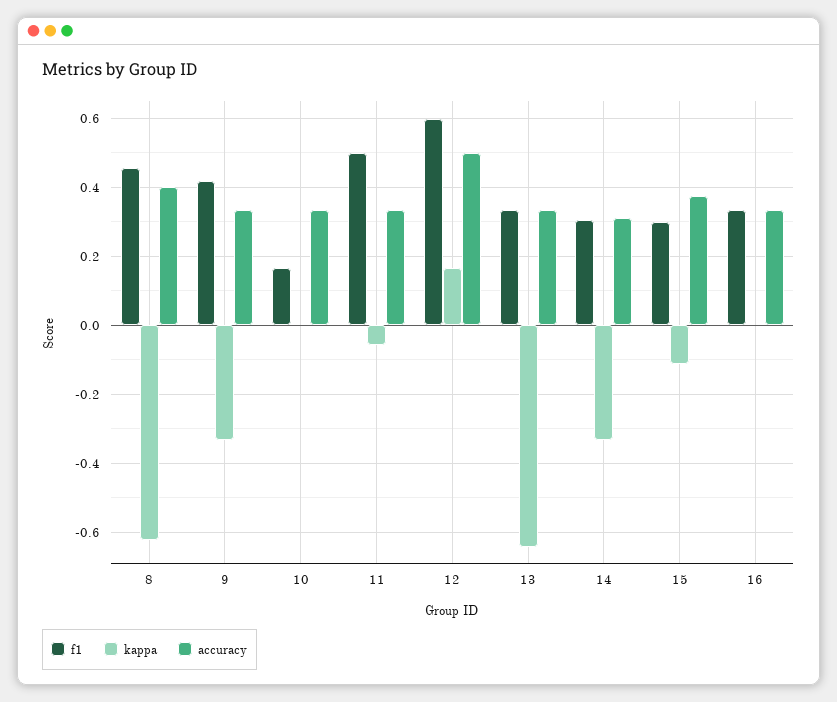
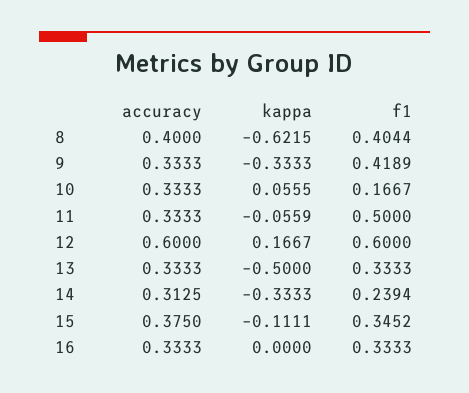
  {
    "f1": {
-     "8": 0.46,
+     "8": 0.4044,
      "9": 0.4189,
      "10": 0.1667,
      "11": 0.5,
      "12": 0.6,
      "13": 0.3333,
-     "14": 0.3,
+     "14": 0.2394,
-     "15": 0.3,
+     "15": 0.3452,
      "16": 0.3333
    },
    "kappa": {
      "8": -0.6215,
      "9": -0.3333,
-     "10": 0,
+     "10": 0.0555,
      "11": -0.0559,
      "12": 0.1667,
-     "13": -0.64,
+     "13": -0.5,
      "14": -0.3333,
      "15": -0.1111,
      "16": 0
    },
    "accuracy": {
      "8": 0.4,
      "9": 0.3333,
      "10": 0.3333,
      "11": 0.3333,
-     "12": 0.5,
+     "12": 0.6,
      "13": 0.3333,
      "14": 0.3125,
      "15": 0.375,
      "16": 0.3333
    }
  }

